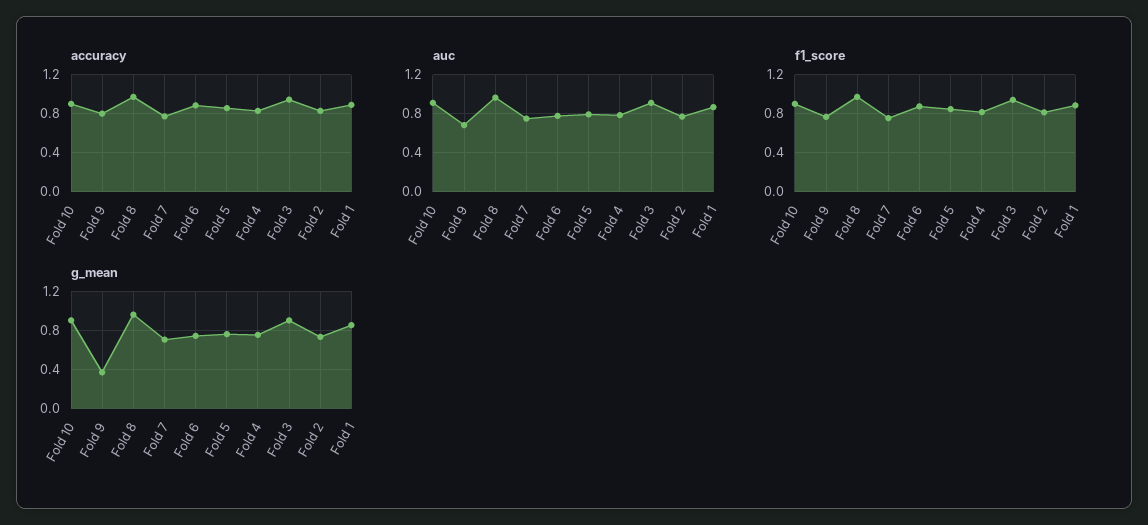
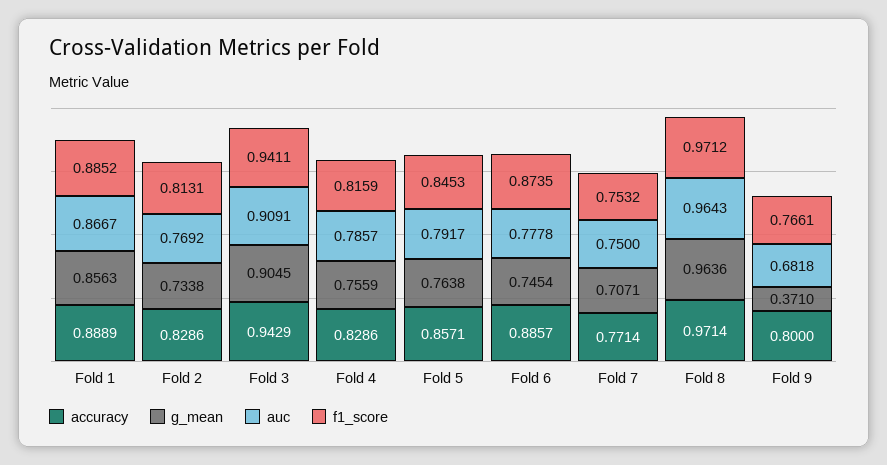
  {
    "accuracy": {
-     "Fold 10": 0.9,
      "Fold 9": 0.8,
      "Fold 8": 0.9714,
      "Fold 7": 0.7714,
      "Fold 6": 0.8857,
      "Fold 5": 0.8571,
      "Fold 4": 0.8286,
      "Fold 3": 0.9429,
      "Fold 2": 0.8286,
      "Fold 1": 0.8889
    },
    "auc": {
-     "Fold 10": 0.9,
      "Fold 9": 0.6818,
      "Fold 8": 0.9643,
      "Fold 7": 0.75,
      "Fold 6": 0.7778,
      "Fold 5": 0.7917,
      "Fold 4": 0.7857,
      "Fold 3": 0.9091,
      "Fold 2": 0.7692,
      "Fold 1": 0.8667
    },
    "f1_score": {
-     "Fold 10": 0.9,
      "Fold 9": 0.7661,
      "Fold 8": 0.9712,
      "Fold 7": 0.7532,
      "Fold 6": 0.8735,
      "Fold 5": 0.8453,
      "Fold 4": 0.8159,
      "Fold 3": 0.9411,
      "Fold 2": 0.8131,
      "Fold 1": 0.8852
    },
    "g_mean": {
-     "Fold 10": 0.9,
      "Fold 9": 0.371,
      "Fold 8": 0.9636,
      "Fold 7": 0.7071,
      "Fold 6": 0.7454,
      "Fold 5": 0.7638,
      "Fold 4": 0.7559,
      "Fold 3": 0.9045,
      "Fold 2": 0.7338,
      "Fold 1": 0.8563
    }
  }

